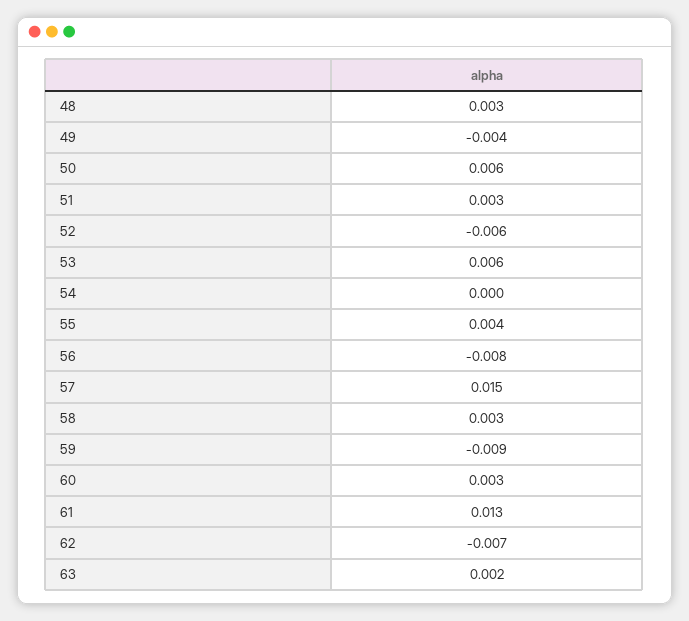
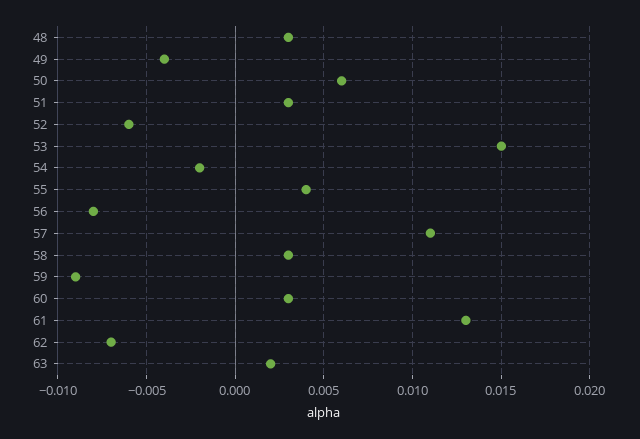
  {
    "48": 0.003,
    "49": -0.004,
    "50": 0.006,
    "51": 0.003,
    "52": -0.006,
-   "53": 0.006,
+   "53": 0.015,
-   "54": 0,
+   "54": -0.002,
    "55": 0.004,
    "56": -0.008,
-   "57": 0.015,
+   "57": 0.011,
    "58": 0.003,
    "59": -0.009,
    "60": 0.003,
    "61": 0.013,
    "62": -0.007,
    "63": 0.002
  }

